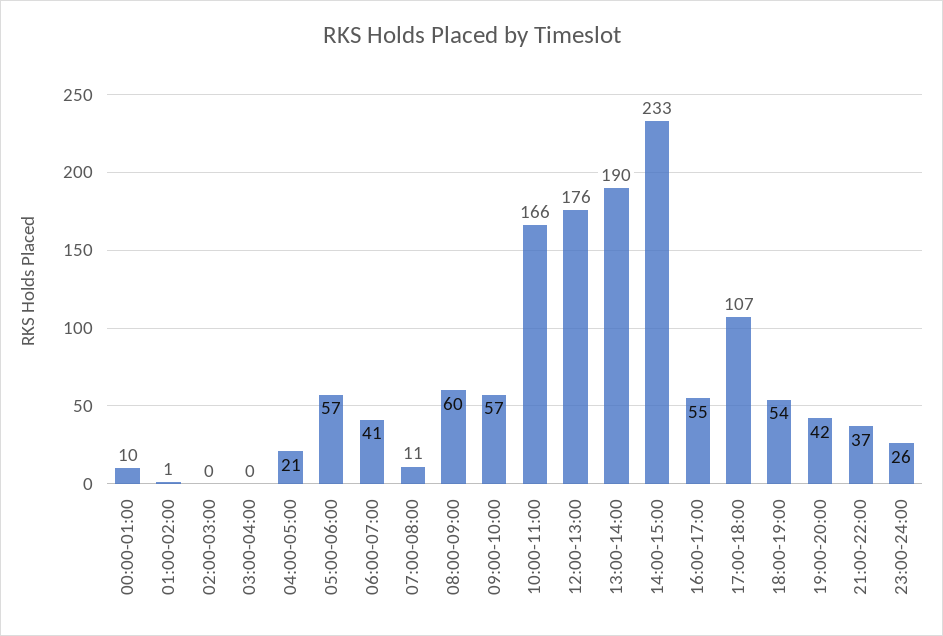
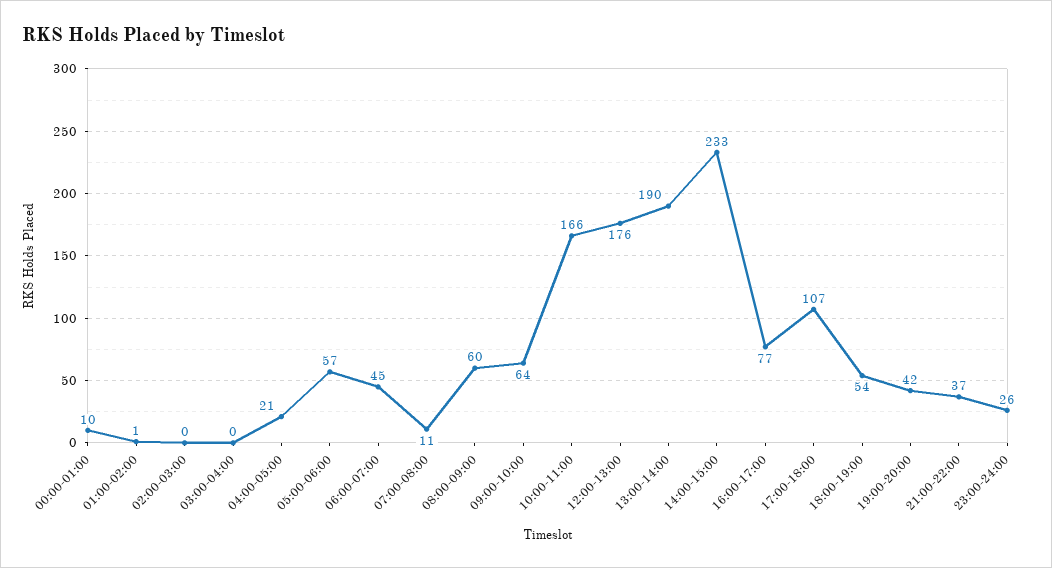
  {
    "00:00-01:00": 10,
    "01:00-02:00": 1,
    "02:00-03:00": 0,
    "03:00-04:00": 0,
    "04:00-05:00": 21,
    "05:00-06:00": 57,
-   "06:00-07:00": 41,
+   "06:00-07:00": 45,
    "07:00-08:00": 11,
    "08:00-09:00": 60,
-   "09:00-10:00": 57,
+   "09:00-10:00": 64,
    "10:00-11:00": 166,
    "12:00-13:00": 176,
    "13:00-14:00": 190,
    "14:00-15:00": 233,
-   "16:00-17:00": 55,
+   "16:00-17:00": 77,
    "17:00-18:00": 107,
    "18:00-19:00": 54,
    "19:00-20:00": 42,
    "21:00-22:00": 37,
    "23:00-24:00": 26
  }

